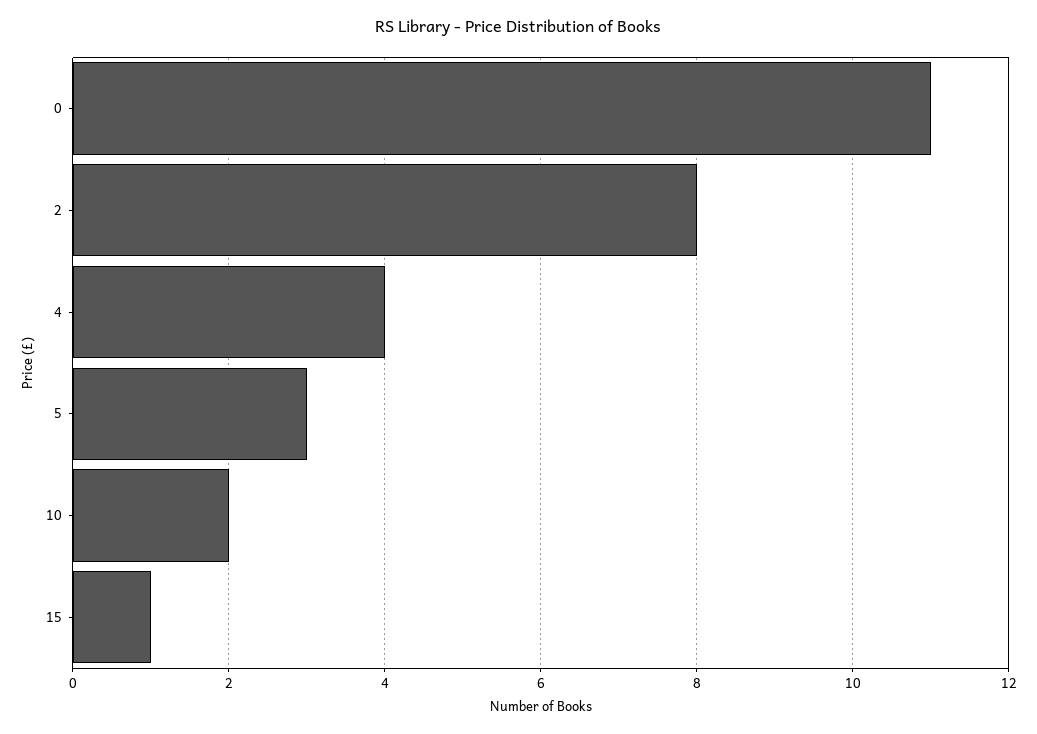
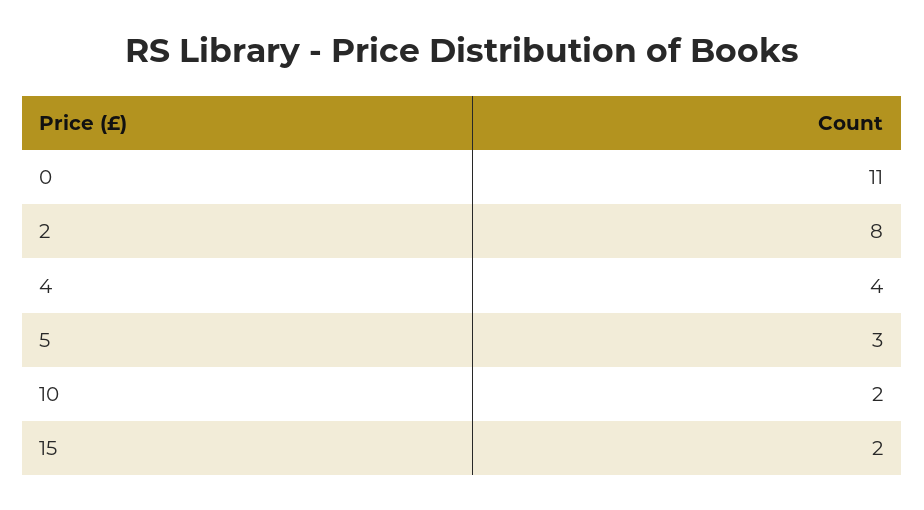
  {
    "0": 11,
    "2": 8,
    "4": 4,
    "5": 3,
    "10": 2,
-   "15": 1
+   "15": 2
  }

